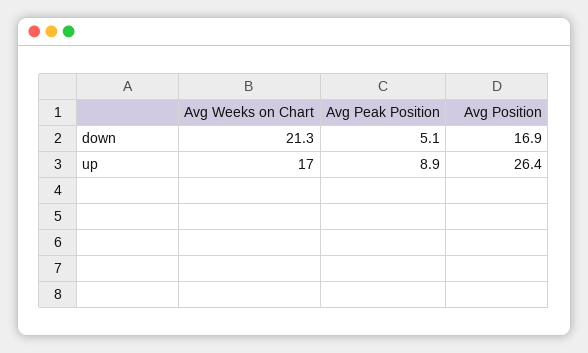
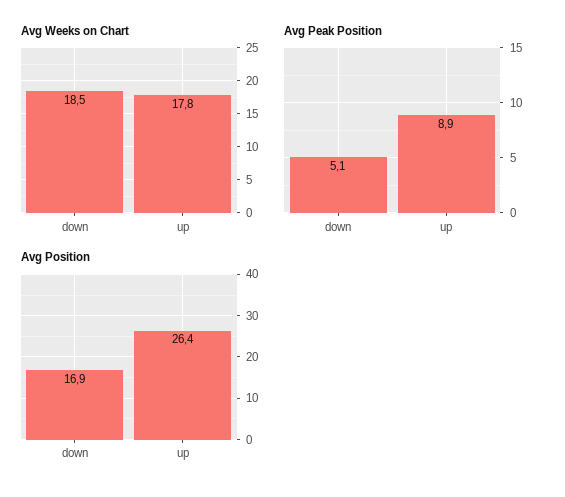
  {
    "Avg Weeks on Chart": {
-     "down": 21.3,
+     "down": 18.5,
-     "up": 17
+     "up": 17.8
    },
    "Avg Peak Position": {
      "down": 5.1,
      "up": 8.9
    },
    "Avg Position": {
      "down": 16.9,
      "up": 26.4
    }
  }

